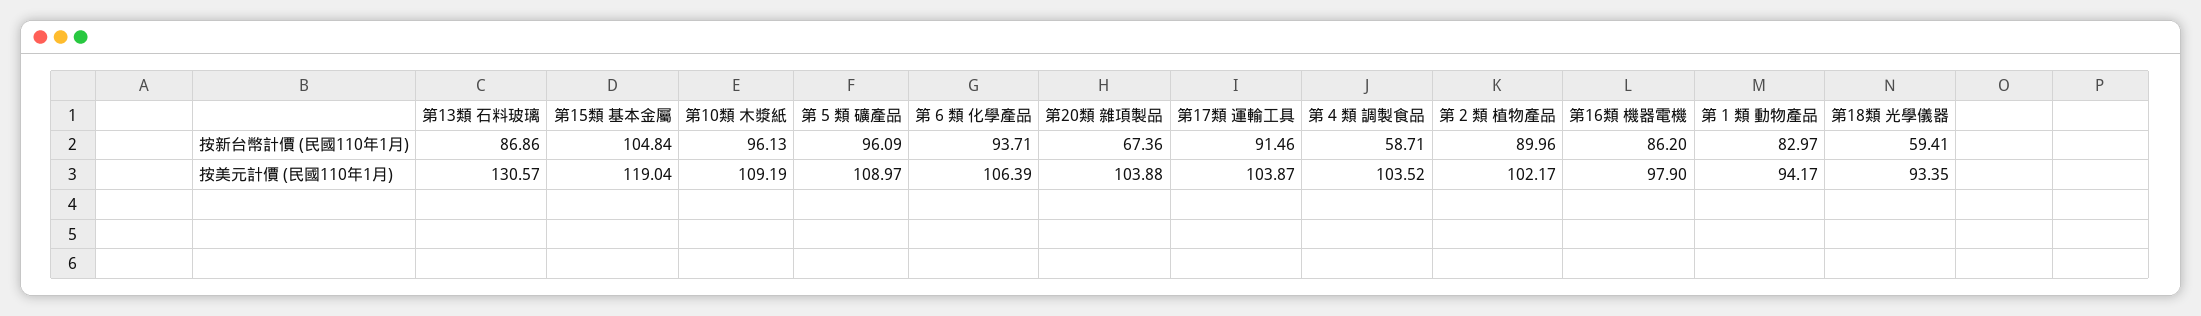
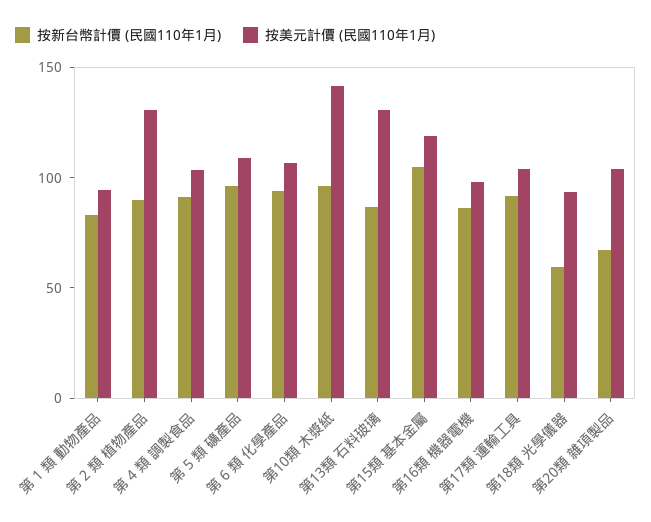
  {
    "按新台幣計價 (民國110年1月)": {
      "第13類 石料玻璃": 86.86,
      "第15類 基本金屬": 104.84,
      "第10類 木漿紙": 96.13,
      "第 5 類 礦產品": 96.09,
      "第 6 類 化學產品": 93.71,
      "第20類 雜項製品": 67.36,
      "第17類 運輸工具": 91.46,
-     "第 4 類 調製食品": 58.71,
+     "第 4 類 調製食品": 90,
      "第 2 類 植物產品": 89.96,
      "第16類 機器電機": 86.2,
      "第 1 類 動物產品": 82.97,
      "第18類 光學儀器": 59.41
    },
    "按美元計價 (民國110年1月)": {
      "第13類 石料玻璃": 130.57,
      "第15類 基本金屬": 119.04,
-     "第10類 木漿紙": 109.19,
+     "第10類 木漿紙": 140,
      "第 5 類 礦產品": 108.97,
      "第 6 類 化學產品": 106.39,
      "第20類 雜項製品": 103.88,
      "第17類 運輸工具": 103.87,
      "第 4 類 調製食品": 103.52,
-     "第 2 類 植物產品": 102.17,
+     "第 2 類 植物產品": 130,
      "第16類 機器電機": 97.9,
      "第 1 類 動物產品": 94.17,
      "第18類 光學儀器": 93.35
    }
  }

